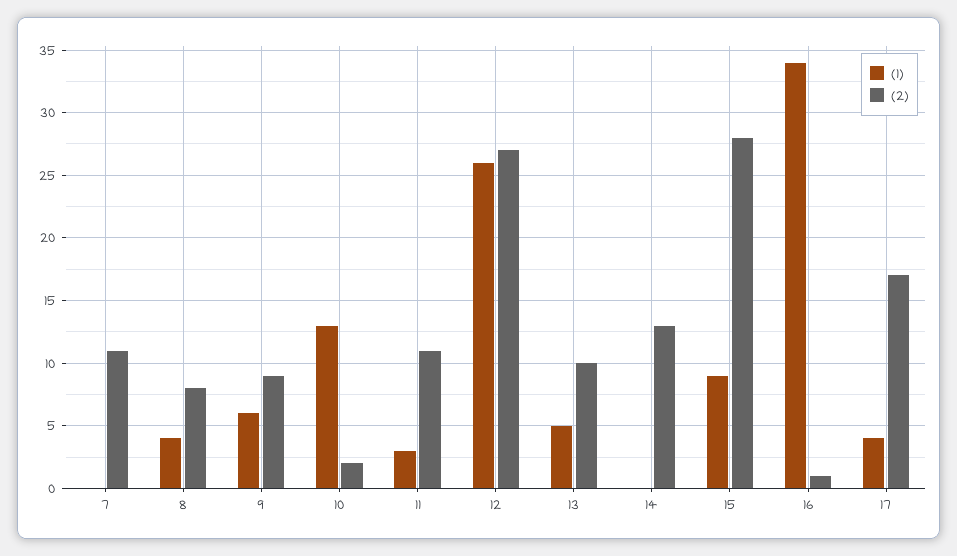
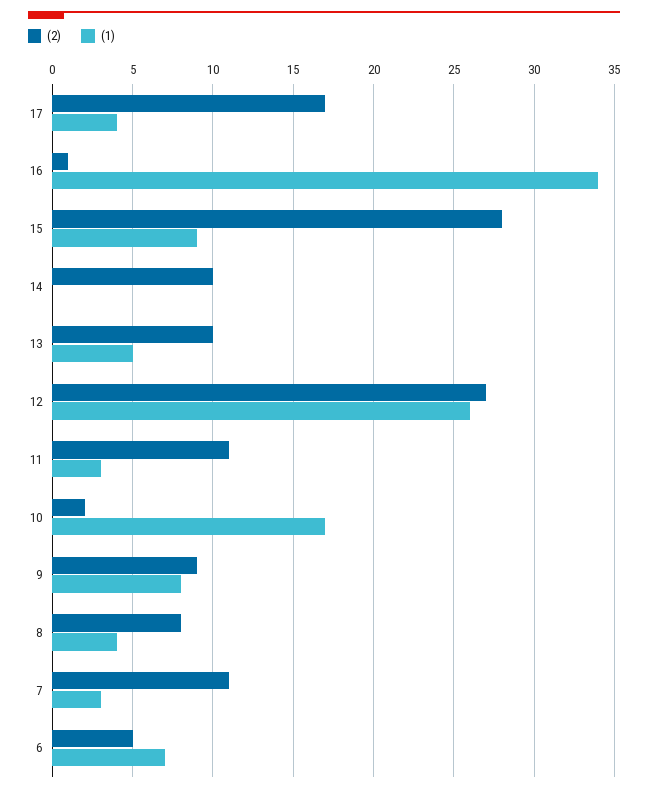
  {
    "(1)": {
-     "7": 0,
+     "7": 3,
      "8": 4,
-     "9": 6,
+     "9": 8,
-     "10": 13,
+     "10": 17,
      "11": 3,
      "12": 26,
      "13": 5,
      "14": 0,
      "15": 9,
      "16": 34,
-     "17": 4
+     "17": 4,
+     "6": 7
    },
    "(2)": {
      "7": 11,
      "8": 8,
      "9": 9,
      "10": 2,
      "11": 11,
      "12": 27,
      "13": 10,
-     "14": 13,
+     "14": 10,
      "15": 28,
      "16": 1,
-     "17": 17
+     "17": 17,
+     "6": 5
    }
  }

